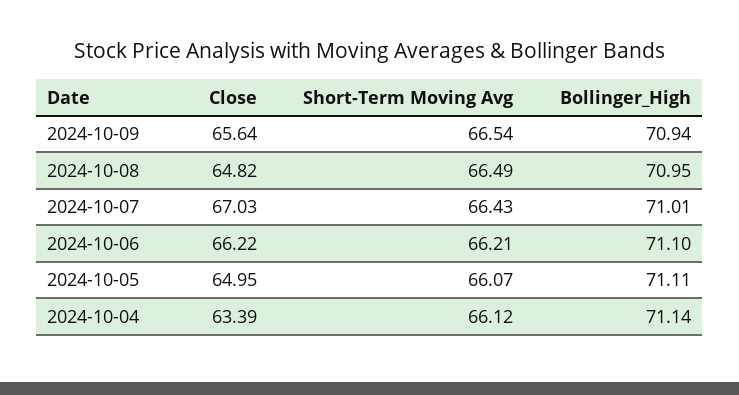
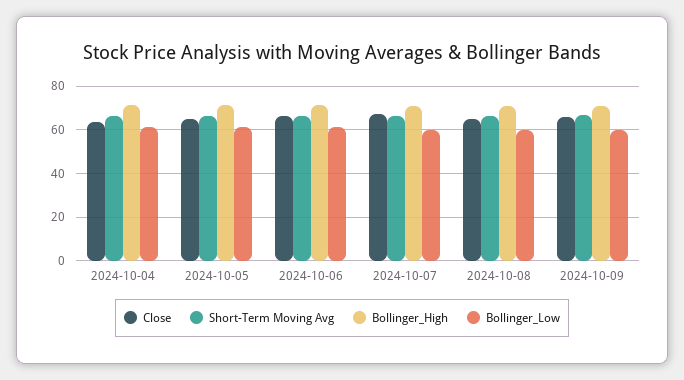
  {
    "Close": {
      "2024-10-09": 65.64,
      "2024-10-08": 64.82,
      "2024-10-07": 67.03,
      "2024-10-06": 66.22,
      "2024-10-05": 64.95,
      "2024-10-04": 63.39
    },
    "Short-Term Moving Avg": {
      "2024-10-09": 66.54,
      "2024-10-08": 66.49,
      "2024-10-07": 66.43,
      "2024-10-06": 66.21,
      "2024-10-05": 66.07,
      "2024-10-04": 66.12
    },
    "Bollinger_High": {
      "2024-10-09": 70.94,
      "2024-10-08": 70.95,
      "2024-10-07": 71.01,
      "2024-10-06": 71.1,
      "2024-10-05": 71.11,
      "2024-10-04": 71.14
-   }
+   },
+   "Bollinger_Low": {
+     "2024-10-04": 60,
+     "2024-10-05": 60,
+     "2024-10-06": 60,
+     "2024-10-07": 60,
+     "2024-10-08": 60,
+     "2024-10-09": 60
+   }
  }

